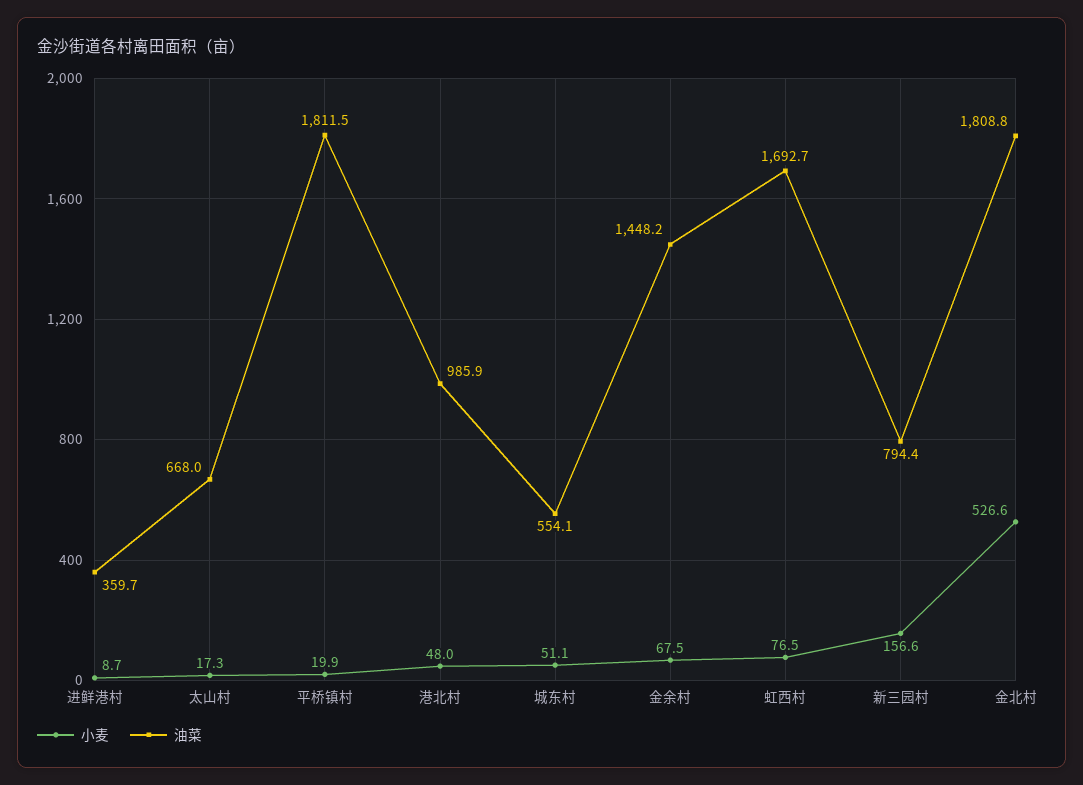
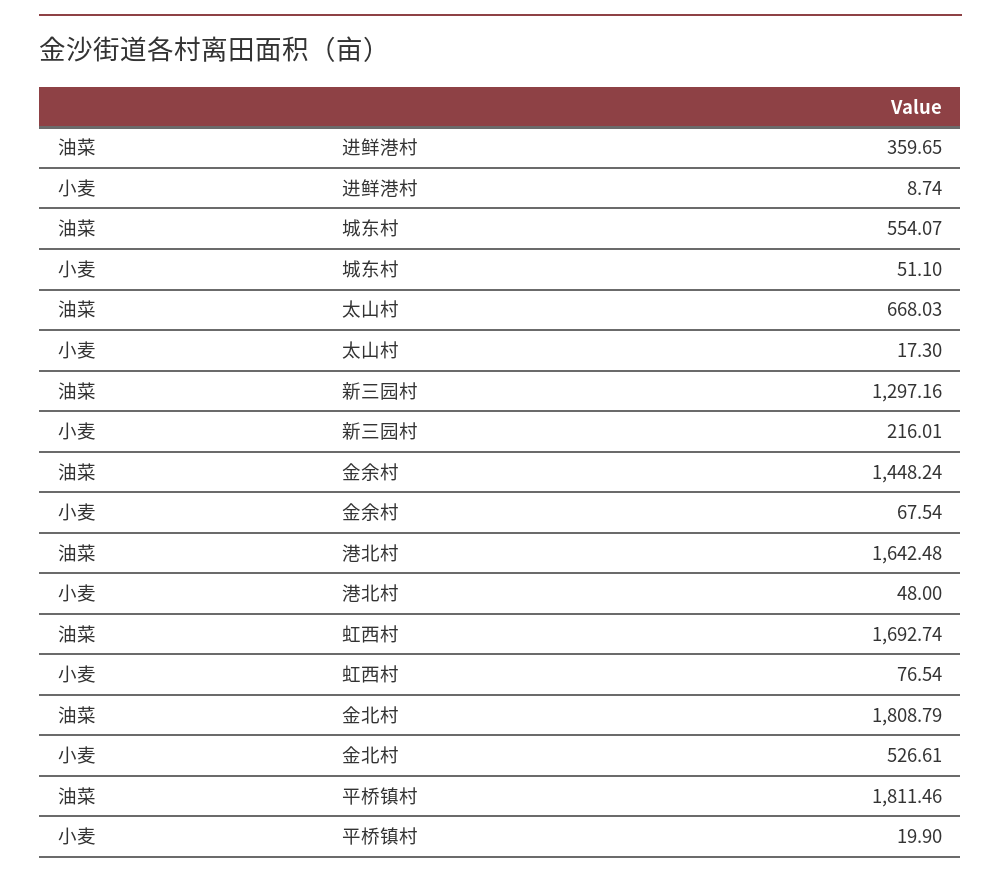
  {
    "小麦": {
      "进鲜港村": 8.74,
      "太山村": 17.3,
      "平桥镇村": 19.9,
      "港北村": 48,
      "城东村": 51.1,
      "金余村": 67.54,
      "虹西村": 76.54,
-     "新三园村": 156.6,
+     "新三园村": 216.01,
      "金北村": 526.61
    },
    "油菜": {
      "进鲜港村": 359.65,
      "太山村": 668.03,
      "平桥镇村": 1811.46,
-     "港北村": 985.9,
+     "港北村": 1642.48,
      "城东村": 554.07,
      "金余村": 1448.24,
      "虹西村": 1692.74,
-     "新三园村": 794.4,
+     "新三园村": 1297.16,
      "金北村": 1808.79
    }
  }

